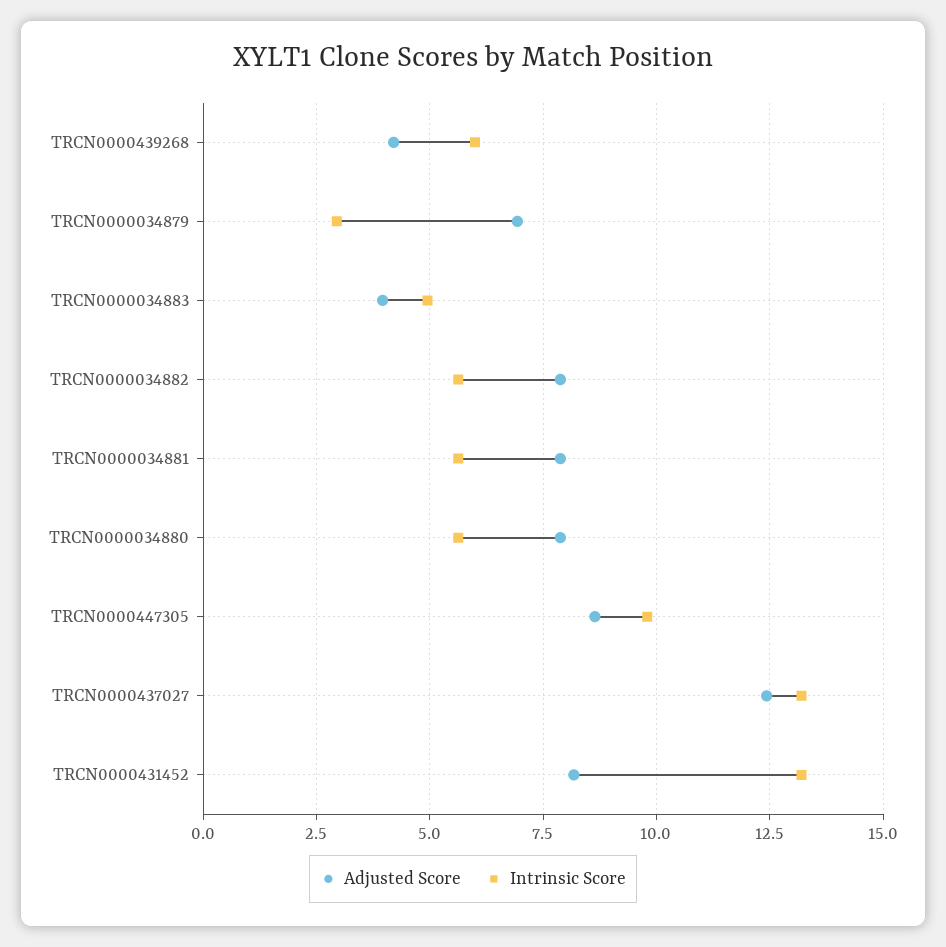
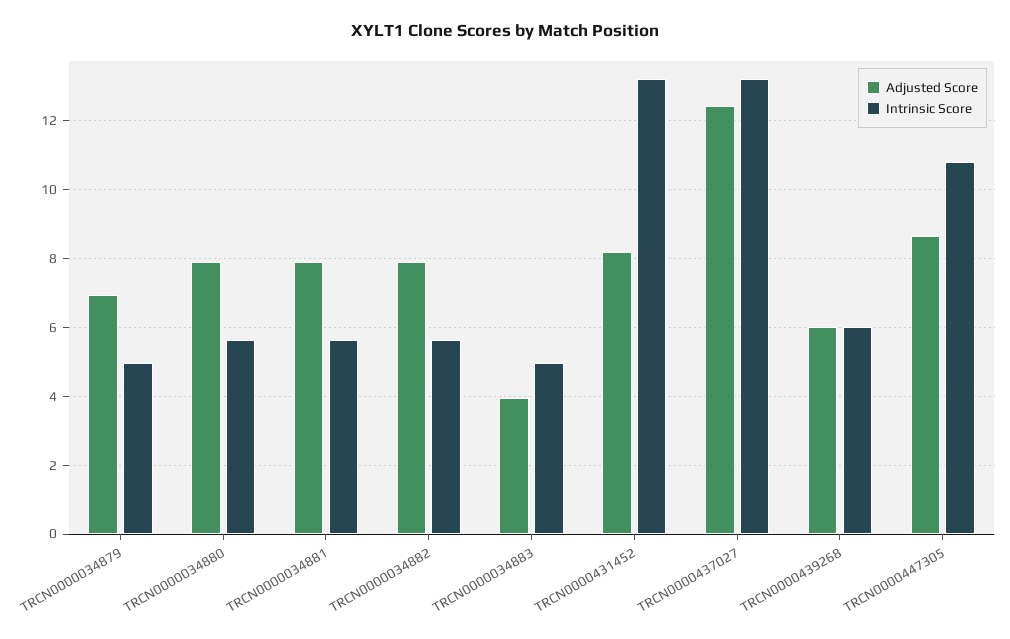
  {
    "Adjusted Score": {
-     "TRCN0000439268": 4.25,
+     "TRCN0000439268": 6,
      "TRCN0000034879": 7,
      "TRCN0000034883": 4,
      "TRCN0000034882": 7.8,
      "TRCN0000034881": 7.8,
      "TRCN0000034880": 7.8,
      "TRCN0000447305": 8.6,
      "TRCN0000437027": 12.4,
      "TRCN0000431452": 8.2
    },
    "Intrinsic Score": {
      "TRCN0000439268": 6,
-     "TRCN0000034879": 3,
+     "TRCN0000034879": 5,
      "TRCN0000034883": 5,
      "TRCN0000034882": 5.6,
      "TRCN0000034881": 5.6,
      "TRCN0000034880": 5.6,
-     "TRCN0000447305": 9.75,
+     "TRCN0000447305": 10.8,
      "TRCN0000437027": 13.2,
      "TRCN0000431452": 13.2
    }
  }

